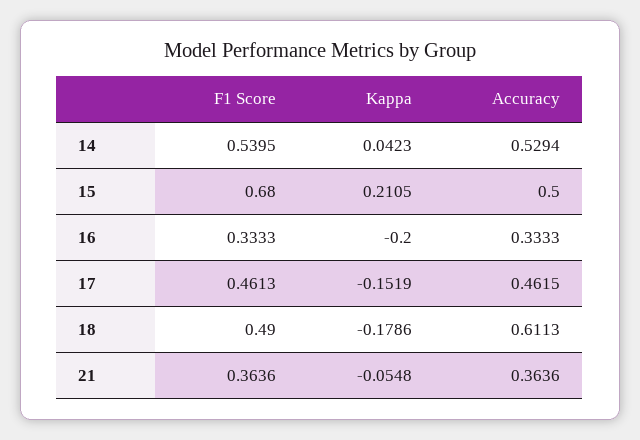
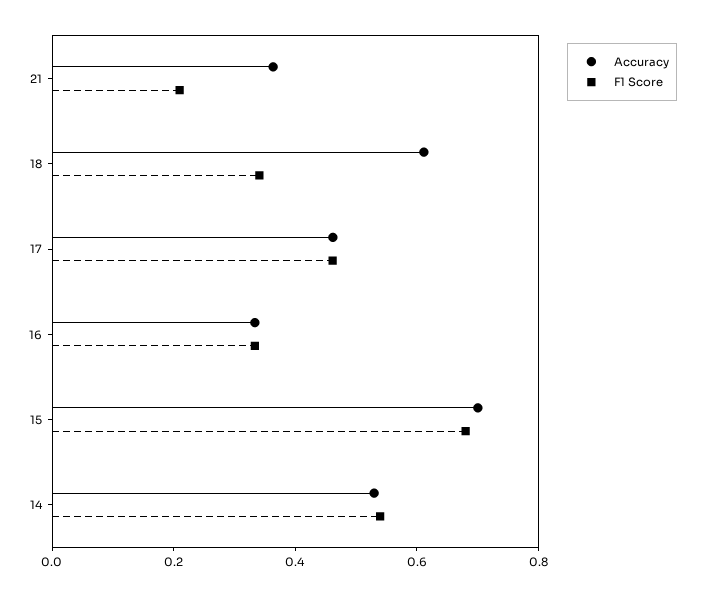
  {
    "F1 Score": {
      "14": 0.5395,
      "15": 0.68,
      "16": 0.3333,
      "17": 0.4613,
-     "18": 0.49,
+     "18": 0.35,
-     "21": 0.3636
+     "21": 0.2
    },
-   "Kappa": {
-     "14": 0.0423,
-     "15": 0.2105,
-     "16": -0.2,
-     "17": -0.1519,
-     "18": -0.1786,
-     "21": -0.0548
-   },
    "Accuracy": {
      "14": 0.5294,
-     "15": 0.5,
+     "15": 0.7,
      "16": 0.3333,
      "17": 0.4615,
      "18": 0.6113,
      "21": 0.3636
    }
  }

